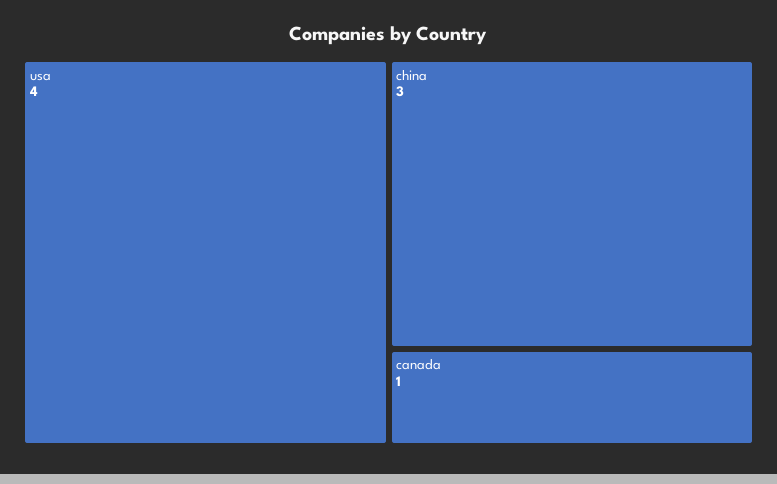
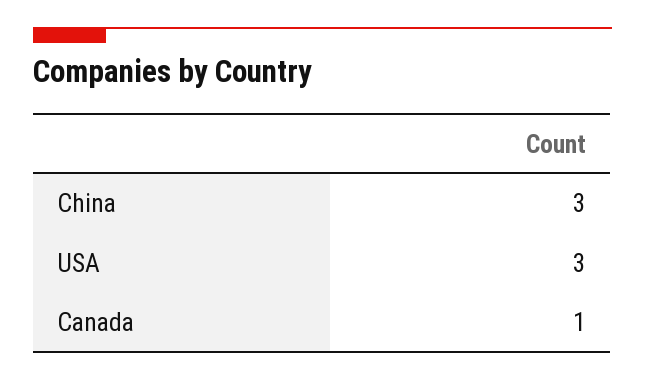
  {
-   "usa": 4,
+   "usa": 3,
    "china": 3,
    "canada": 1
  }

